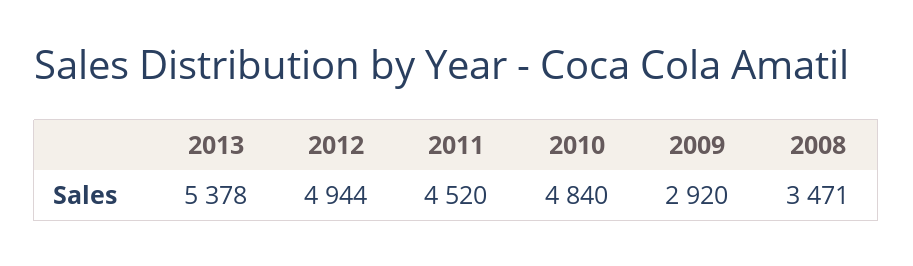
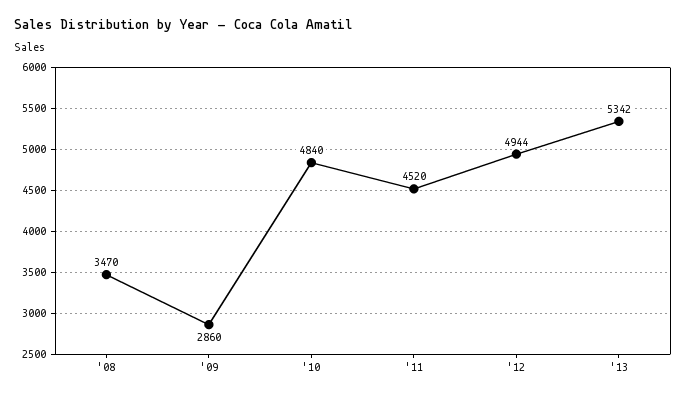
  {
-   "2013": 5378,
+   "2013": 5342,
    "2012": 4944,
    "2011": 4520,
    "2010": 4840,
-   "2009": 2920,
+   "2009": 2860,
-   "2008": 3471
+   "2008": 3470
  }

